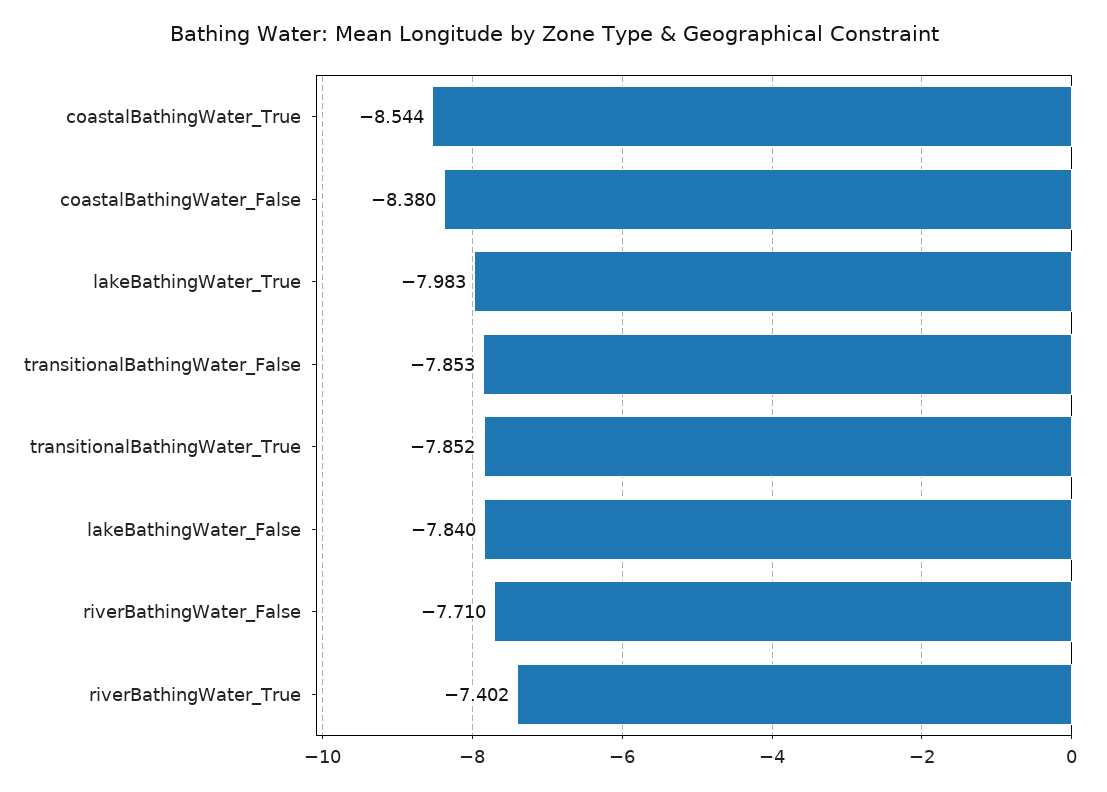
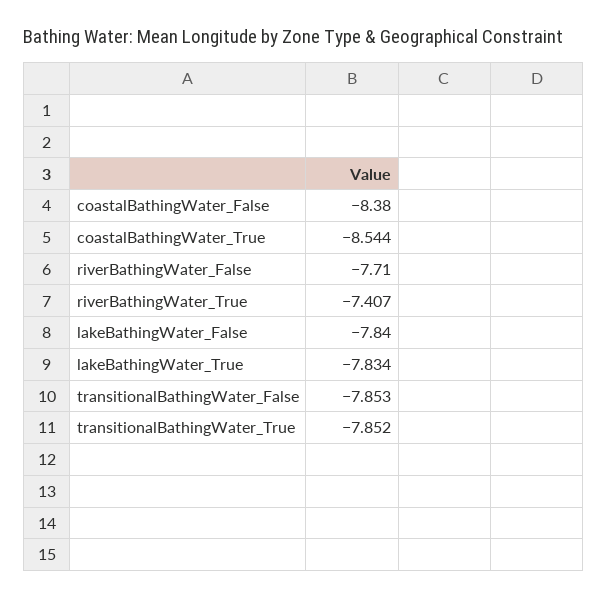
  {
    "coastalBathingWater_True": -8.544,
    "coastalBathingWater_False": -8.38,
-   "lakeBathingWater_True": -7.983,
+   "lakeBathingWater_True": -7.834,
    "transitionalBathingWater_False": -7.853,
    "transitionalBathingWater_True": -7.852,
    "lakeBathingWater_False": -7.84,
    "riverBathingWater_False": -7.71,
-   "riverBathingWater_True": -7.402
+   "riverBathingWater_True": -7.407
  }

